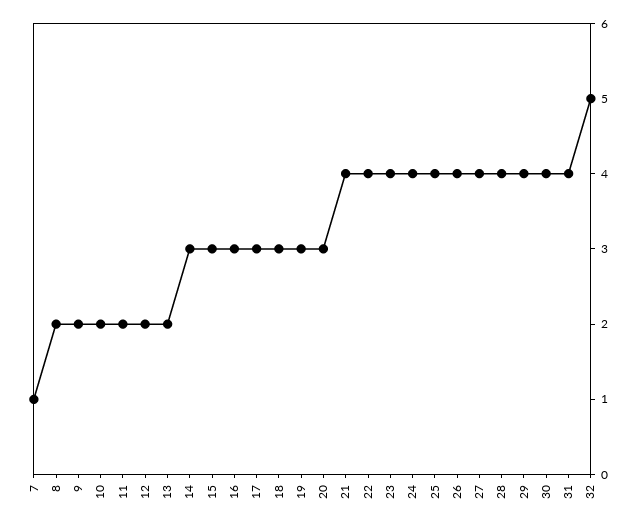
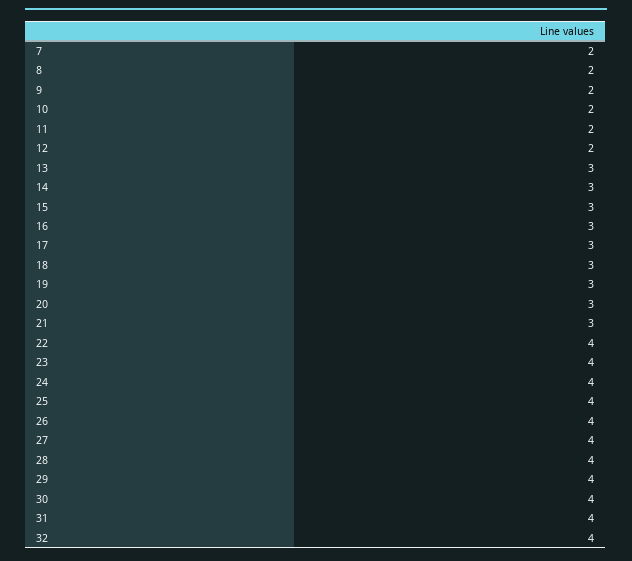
  {
-   "7": 1,
+   "7": 2,
    "8": 2,
    "9": 2,
    "10": 2,
    "11": 2,
    "12": 2,
-   "13": 2,
+   "13": 3,
    "14": 3,
    "15": 3,
    "16": 3,
    "17": 3,
    "18": 3,
    "19": 3,
    "20": 3,
-   "21": 4,
+   "21": 3,
    "22": 4,
    "23": 4,
    "24": 4,
    "25": 4,
    "26": 4,
    "27": 4,
    "28": 4,
    "29": 4,
    "30": 4,
    "31": 4,
-   "32": 5
+   "32": 4
  }

